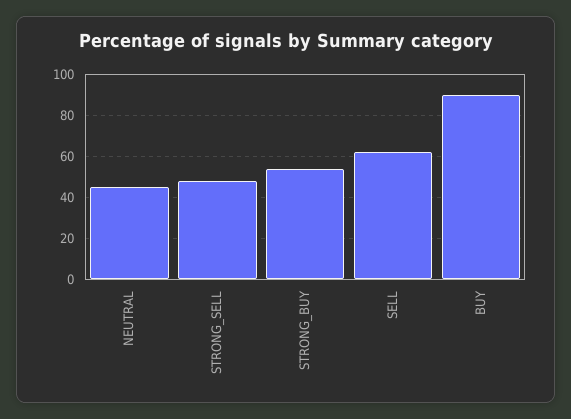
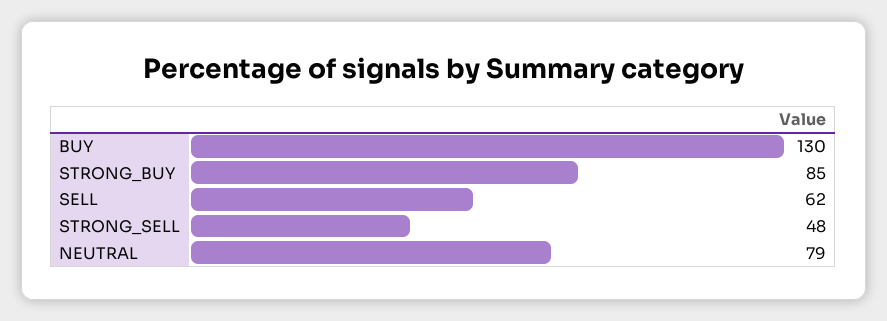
  {
-   "NEUTRAL": 45,
+   "NEUTRAL": 79,
    "STRONG_SELL": 48,
-   "STRONG_BUY": 55,
+   "STRONG_BUY": 85,
    "SELL": 62,
-   "BUY": 90
+   "BUY": 130
  }

